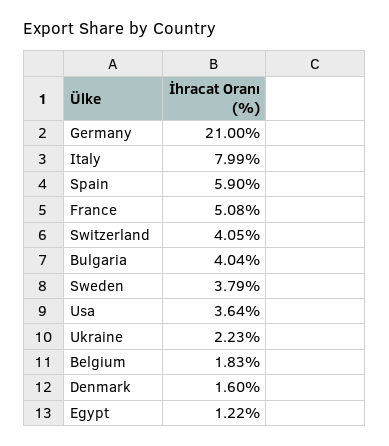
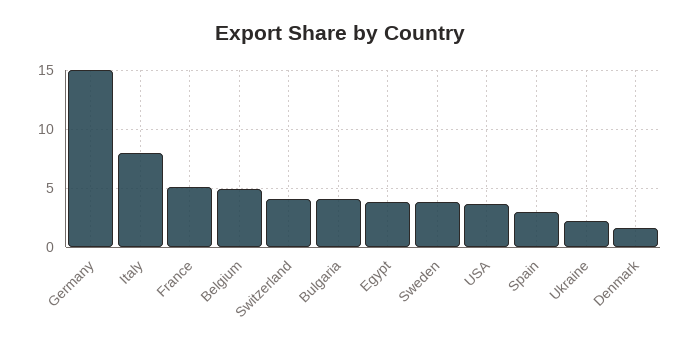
  {
-   "Germany": 21,
+   "Germany": 15,
    "Italy": 7.99,
-   "Spain": 5.9,
+   "Spain": 3,
    "France": 5.08,
    "Switzerland": 4.05,
    "Bulgaria": 4.04,
    "Sweden": 3.79,
    "Usa": 3.64,
    "Ukraine": 2.23,
-   "Belgium": 1.83,
+   "Belgium": 5,
    "Denmark": 1.6,
-   "Egypt": 1.22
+   "Egypt": 4
  }

